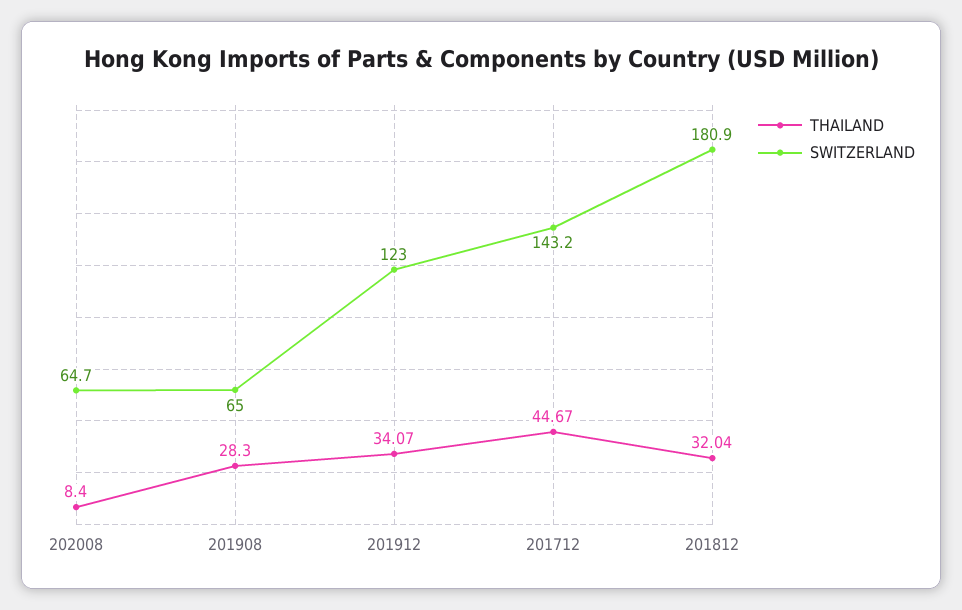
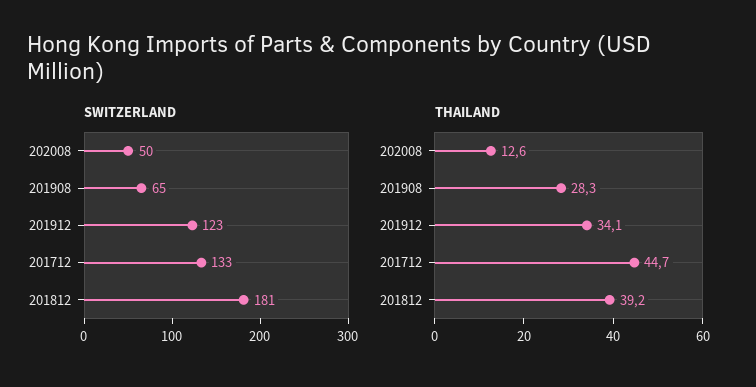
  {
    "THAILAND": {
-     "202008": 8.4,
+     "202008": 12.6,
      "201908": 28.3,
      "201912": 34.07,
      "201712": 44.67,
-     "201812": 32.04
+     "201812": 39.2
    },
    "SWITZERLAND": {
-     "202008": 64.7,
+     "202008": 50,
      "201908": 65,
      "201912": 123,
-     "201712": 143.2,
+     "201712": 133,
      "201812": 180.9
    }
  }

